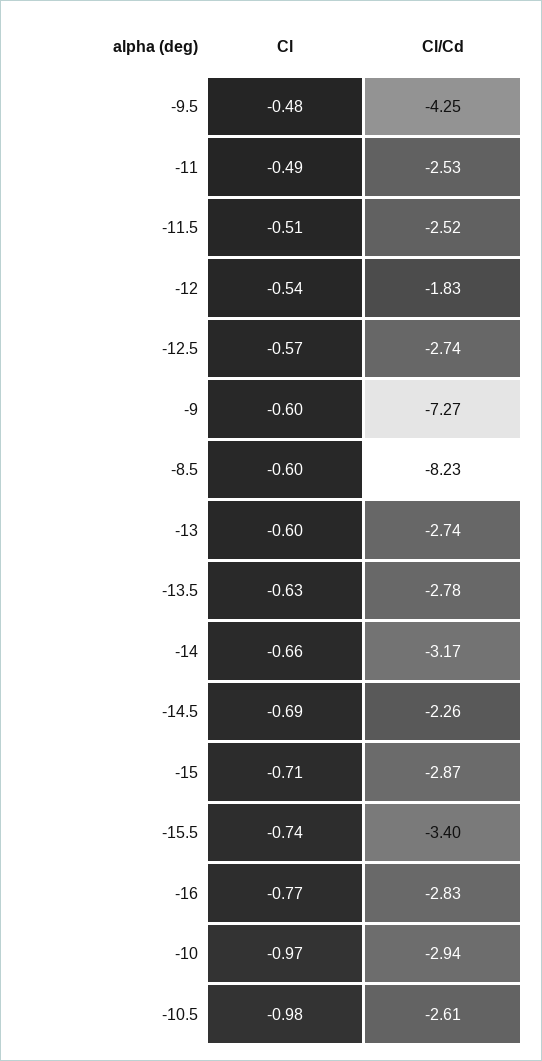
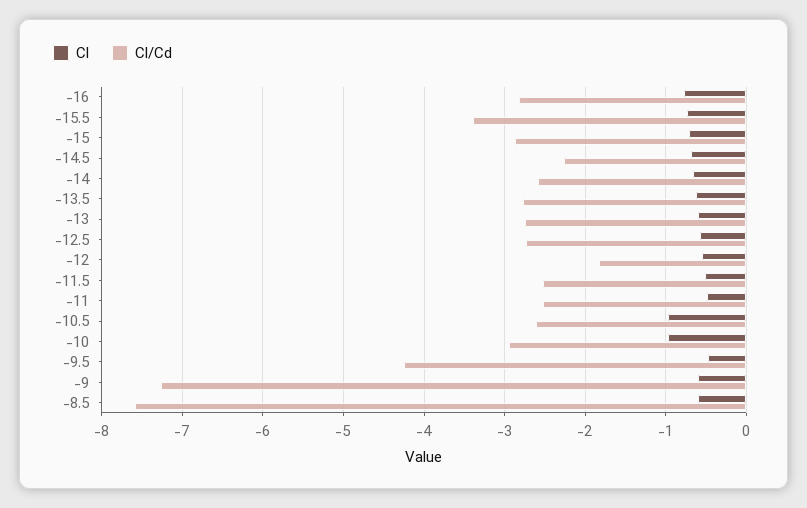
  {
    "Cl": {
      "-9.5": -0.48,
      "-11": -0.49,
      "-11.5": -0.51,
      "-12": -0.54,
      "-12.5": -0.57,
      "-9": -0.6,
      "-8.5": -0.6,
      "-13": -0.6,
      "-13.5": -0.63,
      "-14": -0.66,
      "-14.5": -0.69,
      "-15": -0.71,
      "-15.5": -0.74,
      "-16": -0.77,
      "-10": -0.97,
      "-10.5": -0.98
    },
    "Cl/Cd": {
      "-9.5": -4.25,
      "-11": -2.53,
      "-11.5": -2.52,
      "-12": -1.83,
      "-12.5": -2.74,
      "-9": -7.27,
-     "-8.5": -8.23,
+     "-8.5": -7.6,
      "-13": -2.74,
      "-13.5": -2.78,
-     "-14": -3.17,
+     "-14": -2.6,
      "-14.5": -2.26,
      "-15": -2.87,
      "-15.5": -3.4,
      "-16": -2.83,
      "-10": -2.94,
      "-10.5": -2.61
    }
  }

